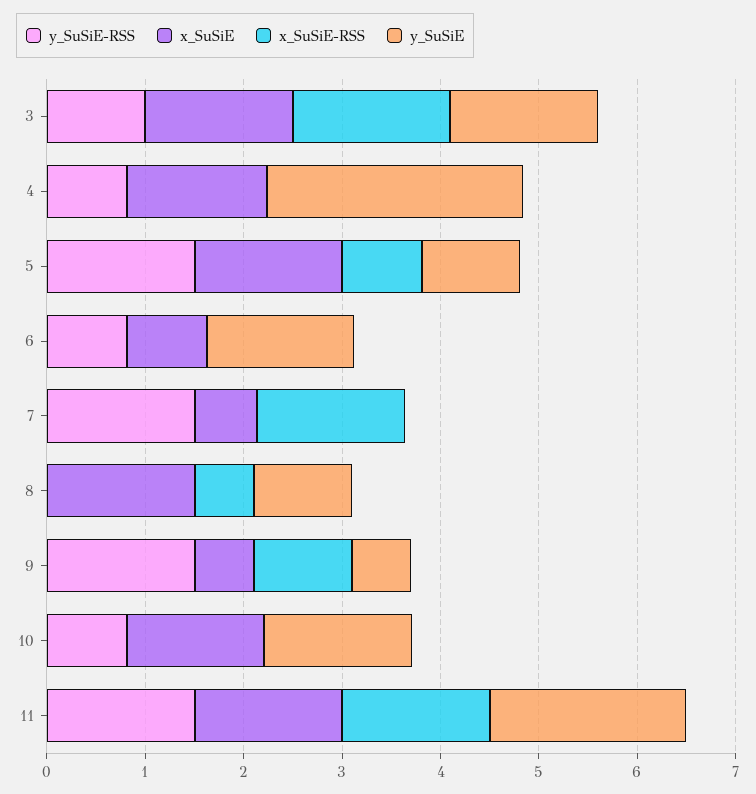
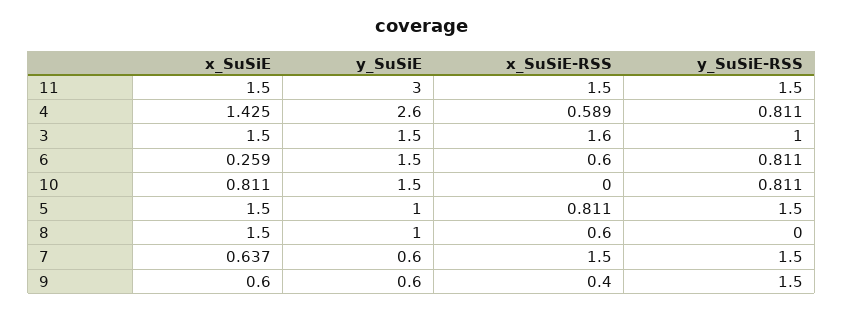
  {
    "y_SuSiE-RSS": {
      "3": 1,
      "4": 0.811,
      "5": 1.5,
      "6": 0.811,
      "7": 1.5,
      "8": 0,
      "9": 1.5,
      "10": 0.811,
      "11": 1.5
    },
    "x_SuSiE": {
      "3": 1.5,
      "4": 1.425,
      "5": 1.5,
-     "6": 0.8,
+     "6": 0.259,
      "7": 0.637,
      "8": 1.5,
      "9": 0.6,
-     "10": 1.4,
+     "10": 0.811,
      "11": 1.5
    },
    "x_SuSiE-RSS": {
      "3": 1.6,
-     "4": 0,
+     "4": 0.589,
      "5": 0.811,
-     "6": 0,
+     "6": 0.6,
      "7": 1.5,
      "8": 0.6,
-     "9": 1,
+     "9": 0.4,
      "10": 0,
      "11": 1.5
    },
    "y_SuSiE": {
      "3": 1.5,
      "4": 2.6,
      "5": 1,
      "6": 1.5,
-     "7": 0,
+     "7": 0.6,
      "8": 1,
      "9": 0.6,
      "10": 1.5,
-     "11": 2
+     "11": 3
    }
  }

